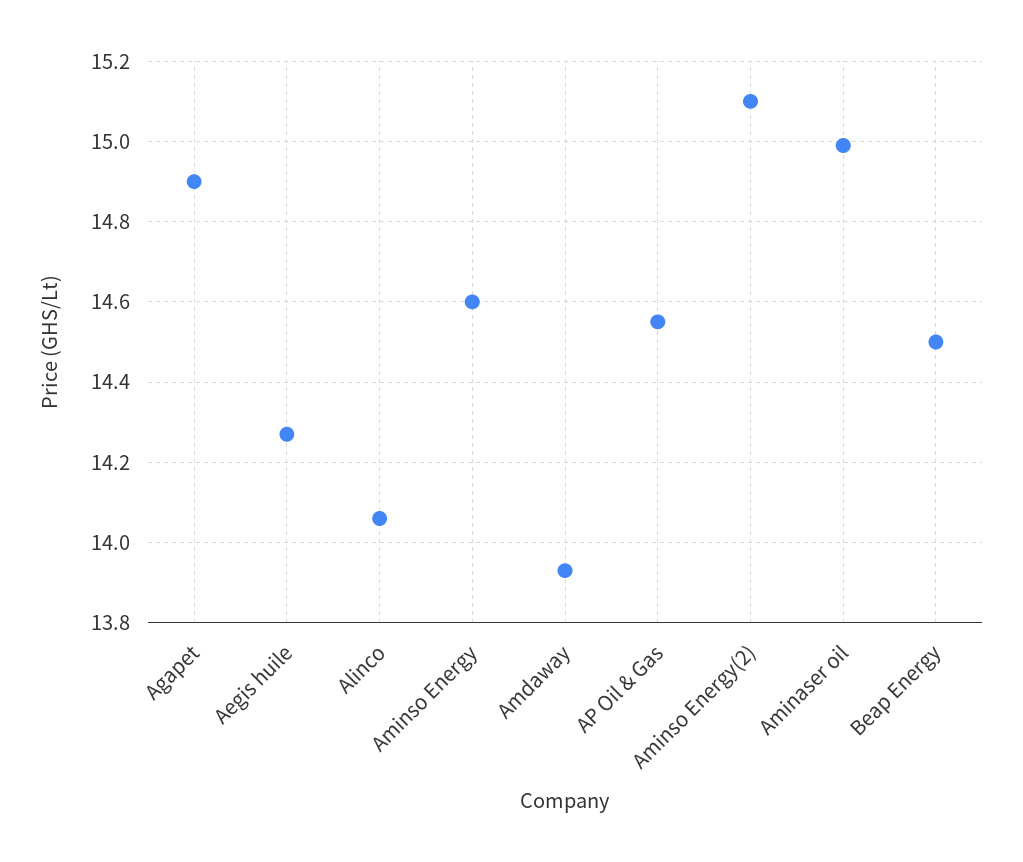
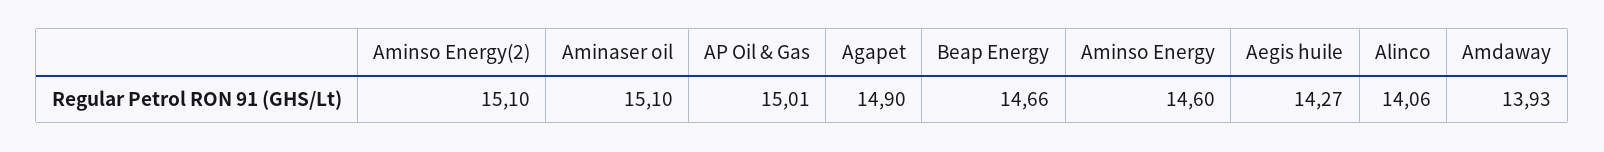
  {
    "Agapet": 14.9,
    "Aegis huile": 14.27,
    "Alinco": 14.06,
    "Aminso Energy": 14.6,
    "Amdaway": 13.93,
-   "AP Oil & Gas": 14.55,
+   "AP Oil & Gas": 15.01,
    "Aminso Energy(2)": 15.1,
-   "Aminaser oil": 15,
+   "Aminaser oil": 15.1,
-   "Beap Energy": 14.5
+   "Beap Energy": 14.66
  }

